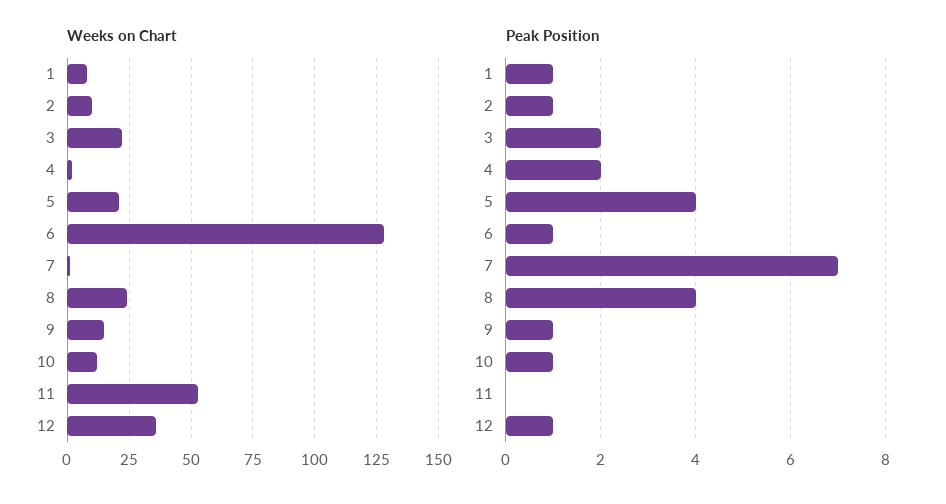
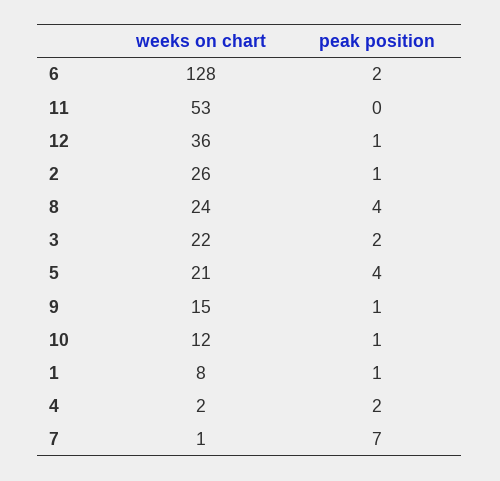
  {
    "Weeks on Chart": {
      "1": 8,
-     "2": 10,
+     "2": 26,
      "3": 22,
      "4": 2,
      "5": 21,
      "6": 128,
      "7": 1,
      "8": 24,
      "9": 15,
      "10": 12,
      "11": 53,
      "12": 36
    },
    "Peak Position": {
      "1": 1,
      "2": 1,
      "3": 2,
      "4": 2,
      "5": 4,
-     "6": 1,
+     "6": 2,
      "7": 7,
      "8": 4,
      "9": 1,
      "10": 1,
      "11": 0,
      "12": 1
    }
  }

